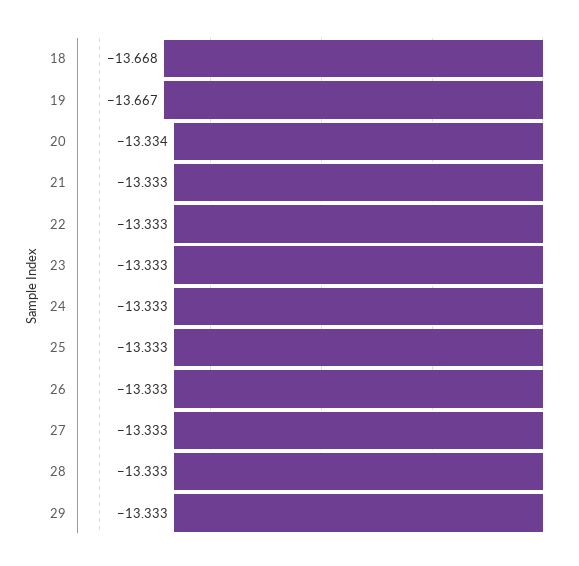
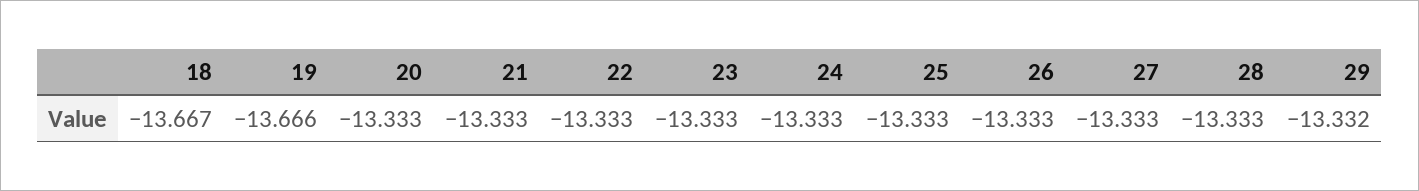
  {
-   "18": -13.668,
+   "18": -13.667,
-   "19": -13.667,
+   "19": -13.666,
-   "20": -13.334,
+   "20": -13.333,
    "21": -13.333,
    "22": -13.333,
    "23": -13.333,
    "24": -13.333,
    "25": -13.333,
    "26": -13.333,
    "27": -13.333,
    "28": -13.333,
-   "29": -13.333
+   "29": -13.332
  }

